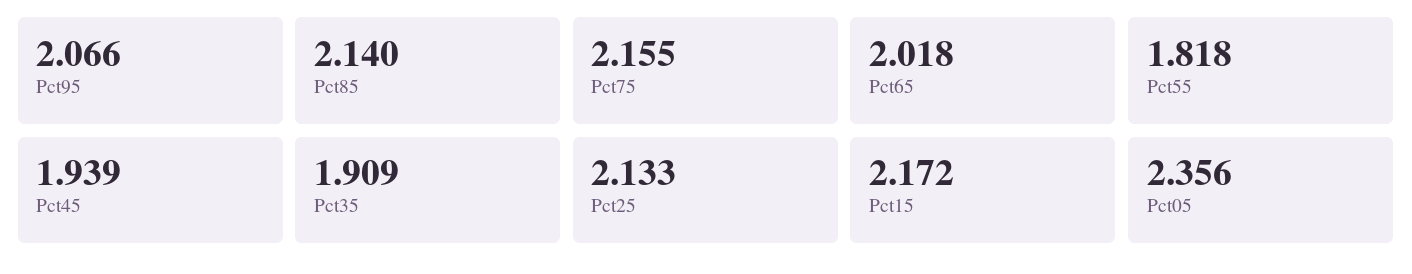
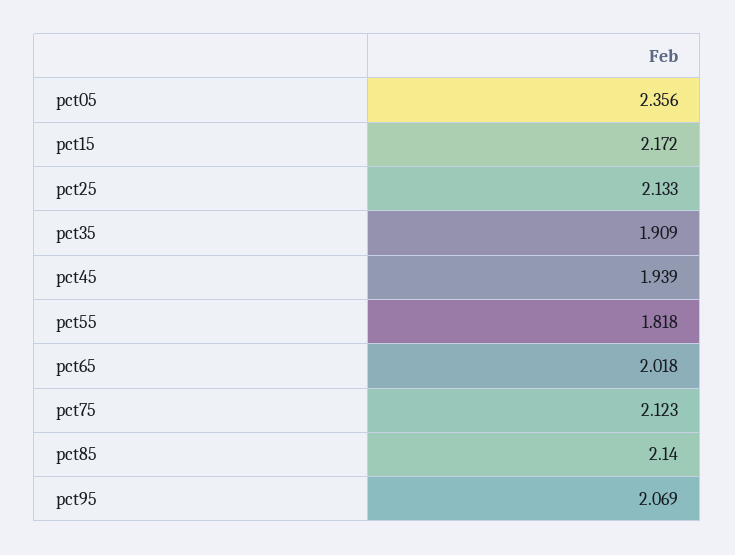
  {
-   "Pct95": 2.066,
+   "Pct95": 2.069,
    "Pct85": 2.14,
-   "Pct75": 2.155,
+   "Pct75": 2.123,
    "Pct65": 2.018,
    "Pct55": 1.818,
    "Pct45": 1.939,
    "Pct35": 1.909,
    "Pct25": 2.133,
    "Pct15": 2.172,
    "Pct05": 2.356
  }

